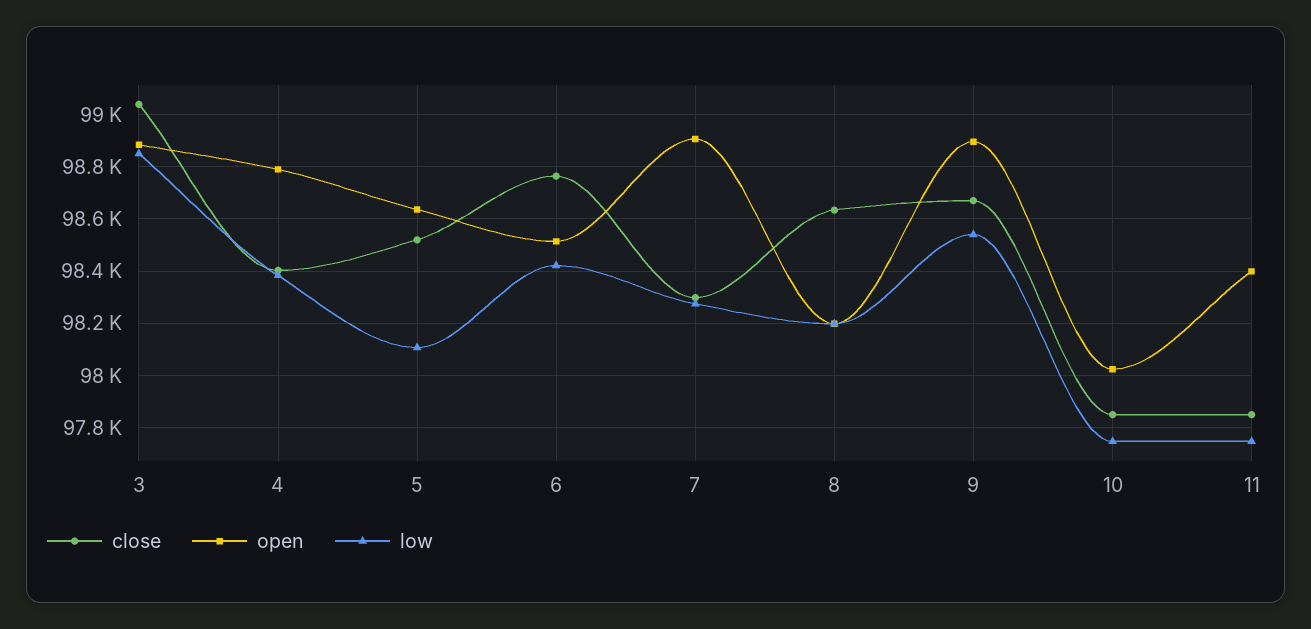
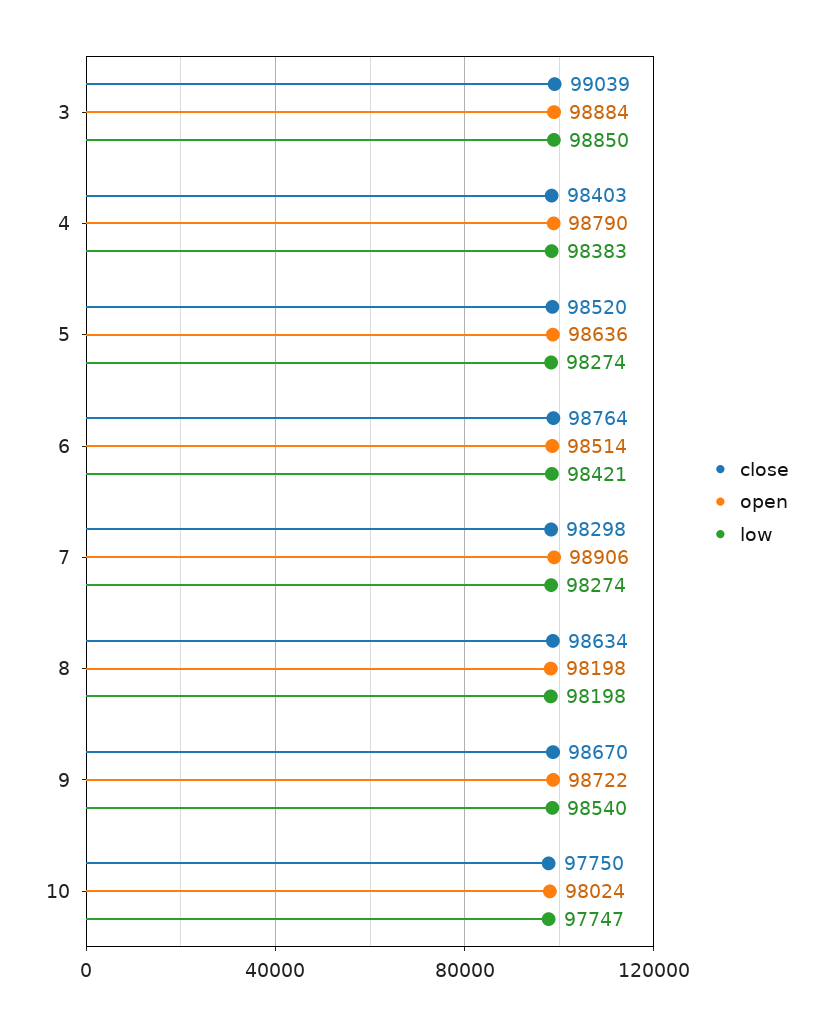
  {
    "close": {
      "3": 99039,
      "4": 98403,
      "5": 98520,
      "6": 98764,
      "7": 98298,
      "8": 98634,
      "9": 98670,
-     "10": 97850,
+     "10": 97750
-     "11": 97850
    },
    "open": {
      "3": 98884,
      "4": 98790,
      "5": 98636,
      "6": 98514,
      "7": 98906,
      "8": 98198,
-     "9": 98900,
+     "9": 98722,
-     "10": 98024,
+     "10": 98024
-     "11": 98400
    },
    "low": {
      "3": 98850,
      "4": 98383,
-     "5": 98100,
+     "5": 98274,
      "6": 98421,
      "7": 98274,
      "8": 98198,
      "9": 98540,
-     "10": 97747,
+     "10": 97747
-     "11": 97750
    }
  }

